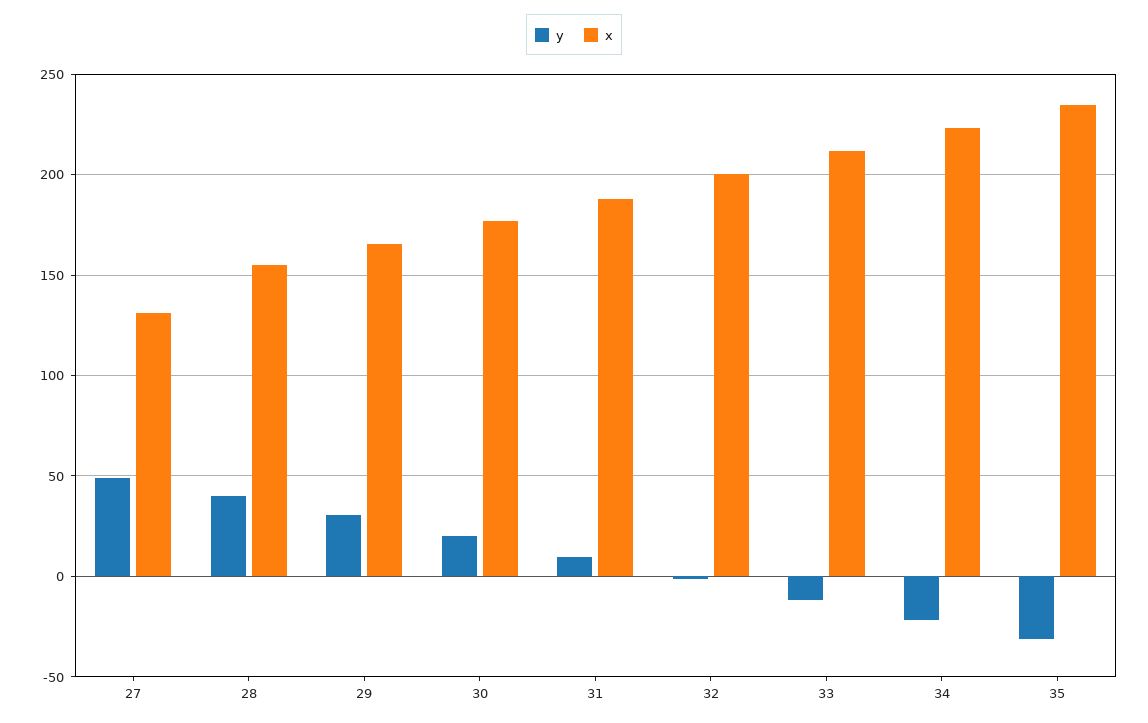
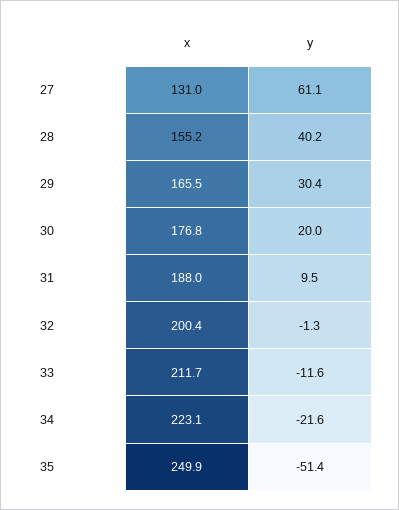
  {
    "y": {
-     "27": 50,
+     "27": 61.1,
      "28": 40.2,
      "29": 30.4,
      "30": 20,
      "31": 9.5,
      "32": -1.3,
      "33": -11.6,
      "34": -21.6,
-     "35": -30
+     "35": -51.4
    },
    "x": {
      "27": 131,
      "28": 155.2,
      "29": 165.5,
      "30": 176.8,
      "31": 188,
      "32": 200.4,
      "33": 211.7,
      "34": 223.1,
-     "35": 235
+     "35": 249.9
    }
  }

